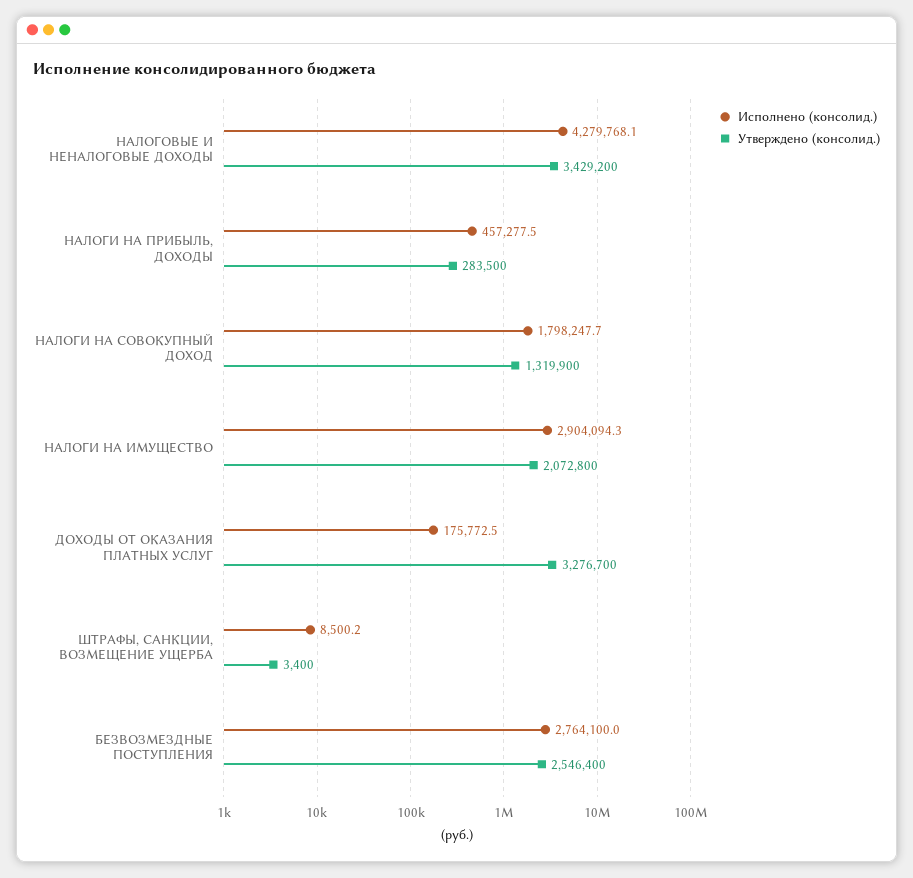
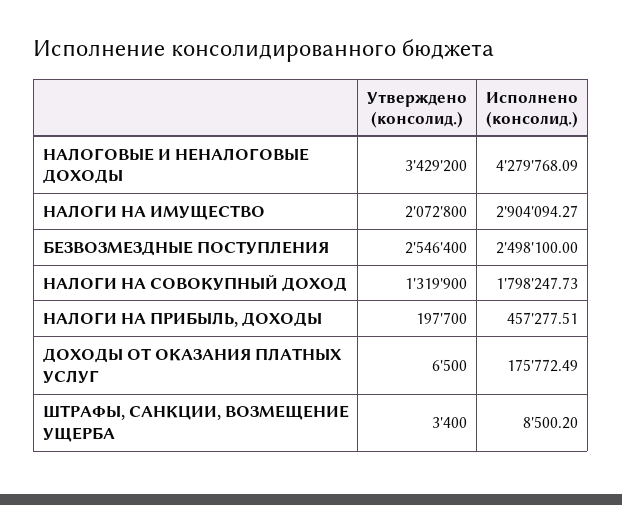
  {
    "Исполнено (консолид.)": {
      "НАЛОГОВЫЕ И НЕНАЛОГОВЫЕ ДОХОДЫ": 4279768.09,
      "НАЛОГИ НА ПРИБЫЛЬ, ДОХОДЫ": 457277.51,
      "НАЛОГИ НА СОВОКУПНЫЙ ДОХОД": 1798247.73,
      "НАЛОГИ НА ИМУЩЕСТВО": 2904094.27,
      "ДОХОДЫ ОТ ОКАЗАНИЯ ПЛАТНЫХ УСЛУГ": 175772.49,
      "ШТРАФЫ, САНКЦИИ, ВОЗМЕЩЕНИЕ УЩЕРБА": 8500.2,
-     "БЕЗВОЗМЕЗДНЫЕ ПОСТУПЛЕНИЯ": 2764100
+     "БЕЗВОЗМЕЗДНЫЕ ПОСТУПЛЕНИЯ": 2498100
    },
    "Утверждено (консолид.)": {
      "НАЛОГОВЫЕ И НЕНАЛОГОВЫЕ ДОХОДЫ": 3429200,
-     "НАЛОГИ НА ПРИБЫЛЬ, ДОХОДЫ": 283500,
+     "НАЛОГИ НА ПРИБЫЛЬ, ДОХОДЫ": 197700,
      "НАЛОГИ НА СОВОКУПНЫЙ ДОХОД": 1319900,
      "НАЛОГИ НА ИМУЩЕСТВО": 2072800,
-     "ДОХОДЫ ОТ ОКАЗАНИЯ ПЛАТНЫХ УСЛУГ": 3276700,
+     "ДОХОДЫ ОТ ОКАЗАНИЯ ПЛАТНЫХ УСЛУГ": 6500,
      "ШТРАФЫ, САНКЦИИ, ВОЗМЕЩЕНИЕ УЩЕРБА": 3400,
      "БЕЗВОЗМЕЗДНЫЕ ПОСТУПЛЕНИЯ": 2546400
    }
  }

